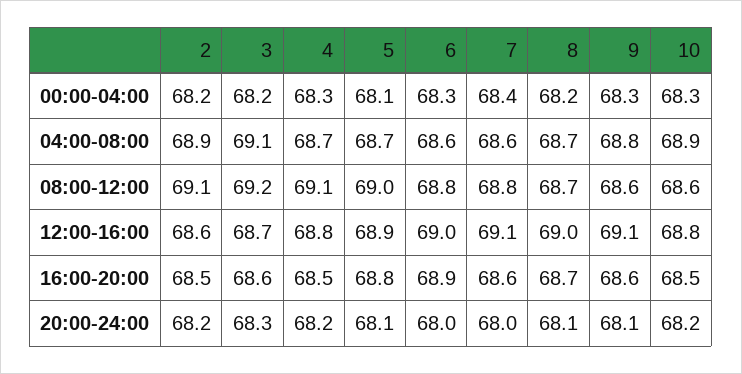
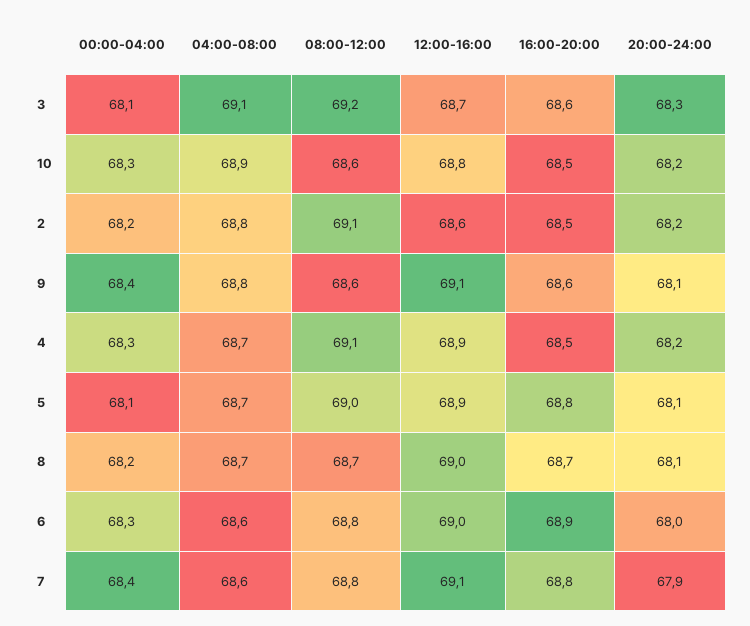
  {
    "2": {
      "00:00-04:00": 68.2,
-     "04:00-08:00": 68.9,
+     "04:00-08:00": 68.8,
      "08:00-12:00": 69.1,
      "12:00-16:00": 68.6,
      "16:00-20:00": 68.5,
      "20:00-24:00": 68.2
    },
    "3": {
-     "00:00-04:00": 68.2,
+     "00:00-04:00": 68.1,
      "04:00-08:00": 69.1,
      "08:00-12:00": 69.2,
      "12:00-16:00": 68.7,
      "16:00-20:00": 68.6,
      "20:00-24:00": 68.3
    },
    "4": {
      "00:00-04:00": 68.3,
      "04:00-08:00": 68.7,
      "08:00-12:00": 69.1,
-     "12:00-16:00": 68.8,
+     "12:00-16:00": 68.9,
      "16:00-20:00": 68.5,
      "20:00-24:00": 68.2
    },
    "5": {
      "00:00-04:00": 68.1,
      "04:00-08:00": 68.7,
      "08:00-12:00": 69,
      "12:00-16:00": 68.9,
      "16:00-20:00": 68.8,
      "20:00-24:00": 68.1
    },
    "6": {
      "00:00-04:00": 68.3,
      "04:00-08:00": 68.6,
      "08:00-12:00": 68.8,
      "12:00-16:00": 69,
      "16:00-20:00": 68.9,
      "20:00-24:00": 68
    },
    "7": {
      "00:00-04:00": 68.4,
      "04:00-08:00": 68.6,
      "08:00-12:00": 68.8,
      "12:00-16:00": 69.1,
-     "16:00-20:00": 68.6,
+     "16:00-20:00": 68.8,
-     "20:00-24:00": 68
+     "20:00-24:00": 67.9
    },
    "8": {
      "00:00-04:00": 68.2,
      "04:00-08:00": 68.7,
      "08:00-12:00": 68.7,
      "12:00-16:00": 69,
      "16:00-20:00": 68.7,
      "20:00-24:00": 68.1
    },
    "9": {
-     "00:00-04:00": 68.3,
+     "00:00-04:00": 68.4,
      "04:00-08:00": 68.8,
      "08:00-12:00": 68.6,
      "12:00-16:00": 69.1,
      "16:00-20:00": 68.6,
      "20:00-24:00": 68.1
    },
    "10": {
      "00:00-04:00": 68.3,
      "04:00-08:00": 68.9,
      "08:00-12:00": 68.6,
      "12:00-16:00": 68.8,
      "16:00-20:00": 68.5,
      "20:00-24:00": 68.2
    }
  }

